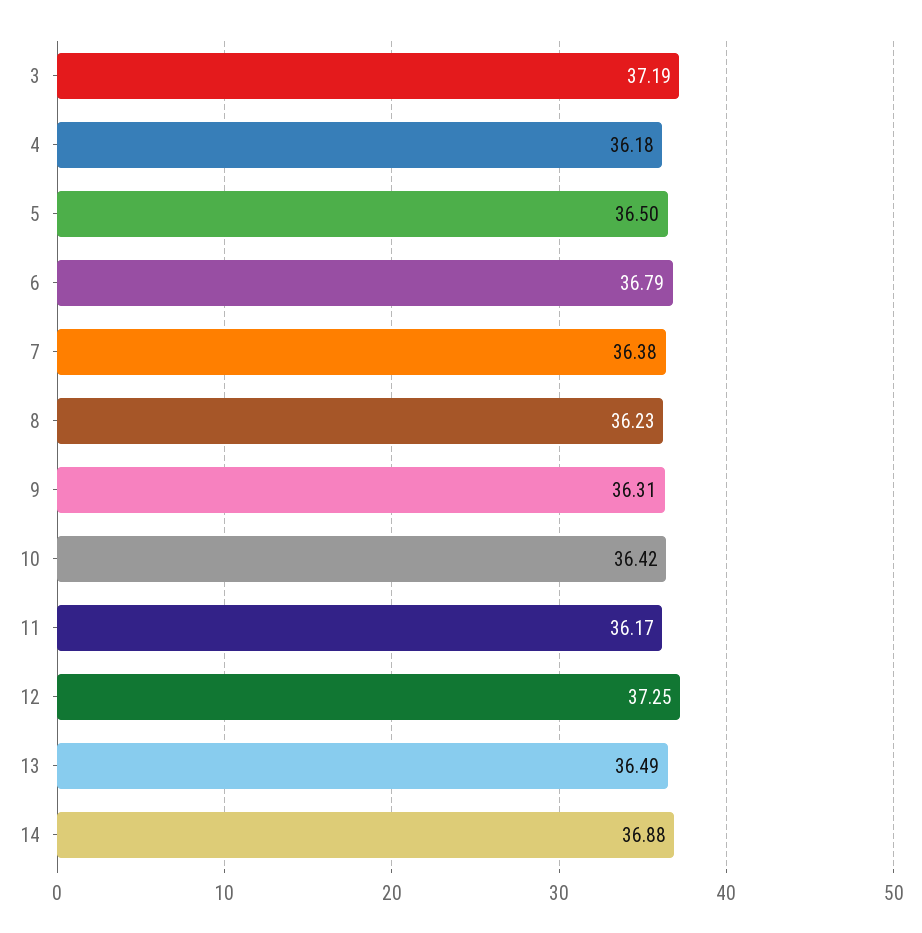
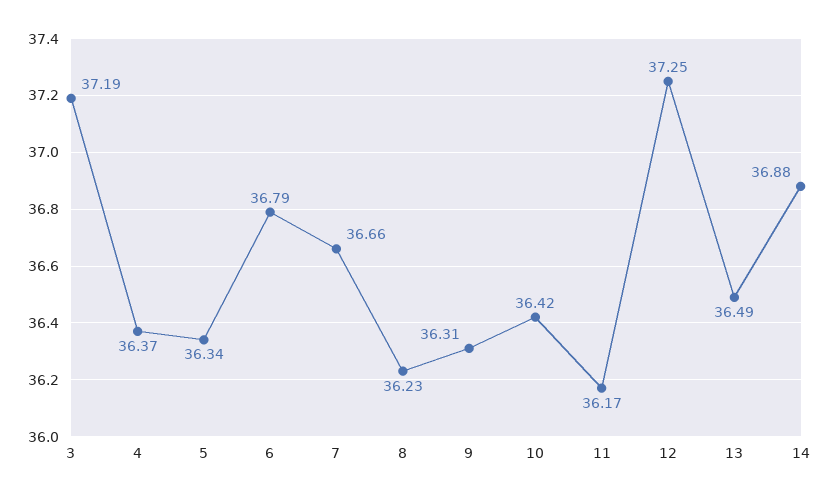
  {
    "3": 37.19,
-   "4": 36.18,
+   "4": 36.37,
-   "5": 36.5,
+   "5": 36.34,
    "6": 36.79,
-   "7": 36.38,
+   "7": 36.66,
    "8": 36.23,
    "9": 36.31,
    "10": 36.42,
    "11": 36.17,
    "12": 37.25,
    "13": 36.49,
    "14": 36.88
  }

